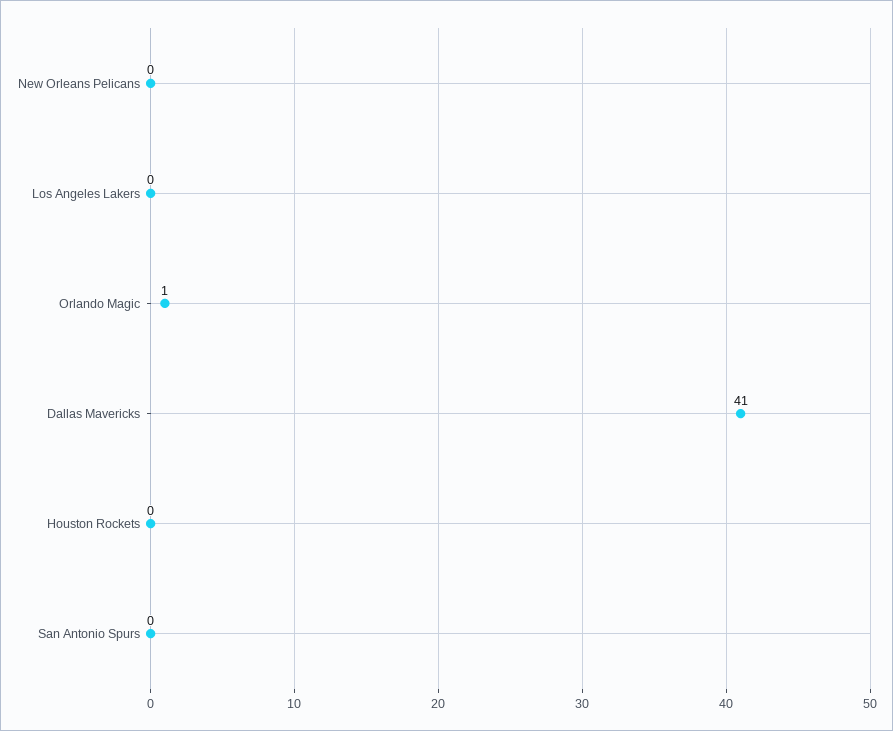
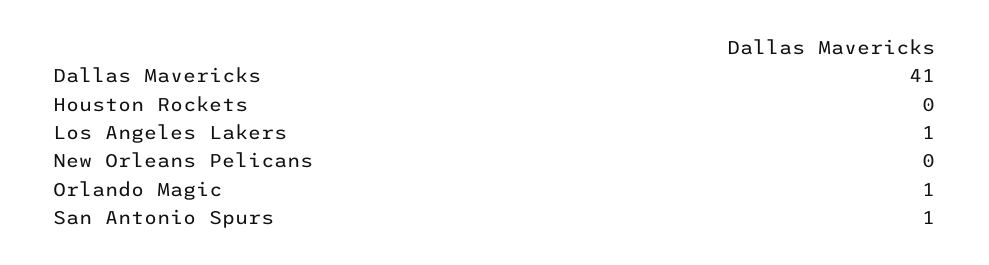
  {
    "New Orleans Pelicans": 0,
-   "Los Angeles Lakers": 0,
+   "Los Angeles Lakers": 1,
    "Orlando Magic": 1,
    "Dallas Mavericks": 41,
    "Houston Rockets": 0,
-   "San Antonio Spurs": 0
+   "San Antonio Spurs": 1
  }

